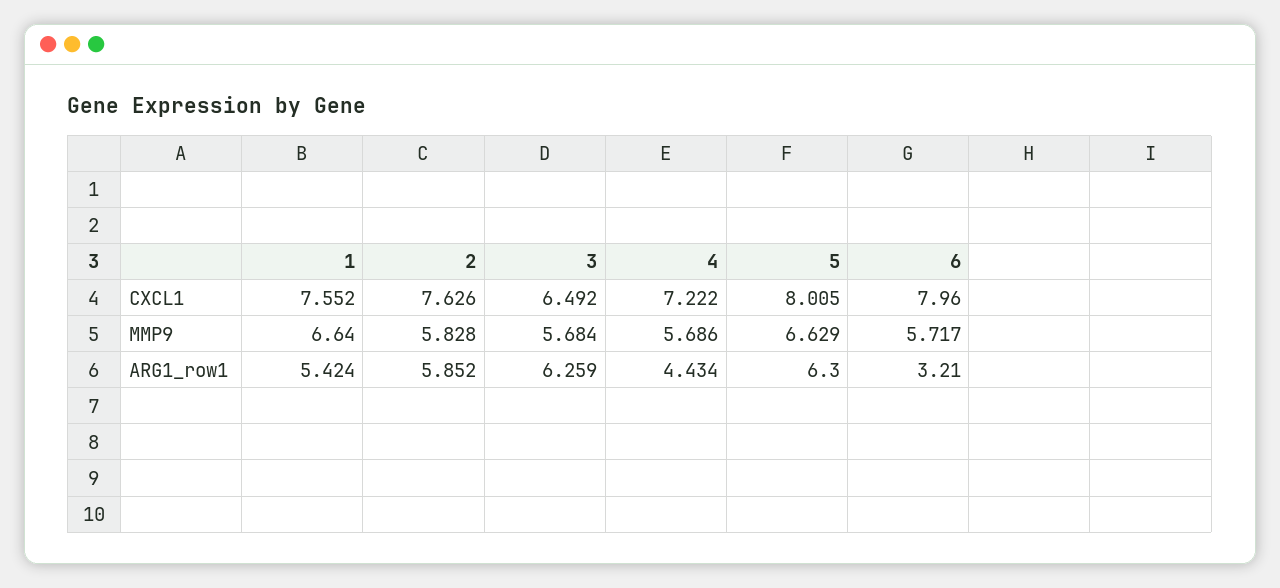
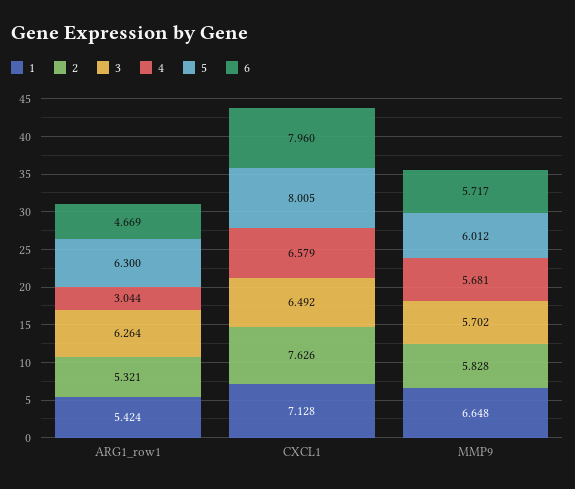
  {
    "1": {
-     "CXCL1": 7.552,
+     "CXCL1": 7.128,
-     "MMP9": 6.64,
+     "MMP9": 6.648,
      "ARG1_row1": 5.424
    },
    "2": {
      "CXCL1": 7.626,
      "MMP9": 5.828,
-     "ARG1_row1": 5.852
+     "ARG1_row1": 5.321
    },
    "3": {
      "CXCL1": 6.492,
-     "MMP9": 5.684,
+     "MMP9": 5.702,
-     "ARG1_row1": 6.259
+     "ARG1_row1": 6.264
    },
    "4": {
-     "CXCL1": 7.222,
+     "CXCL1": 6.579,
-     "MMP9": 5.686,
+     "MMP9": 5.681,
-     "ARG1_row1": 4.434
+     "ARG1_row1": 3.044
    },
    "5": {
      "CXCL1": 8.005,
-     "MMP9": 6.629,
+     "MMP9": 6.012,
      "ARG1_row1": 6.3
    },
    "6": {
      "CXCL1": 7.96,
      "MMP9": 5.717,
-     "ARG1_row1": 3.21
+     "ARG1_row1": 4.669
    }
  }

